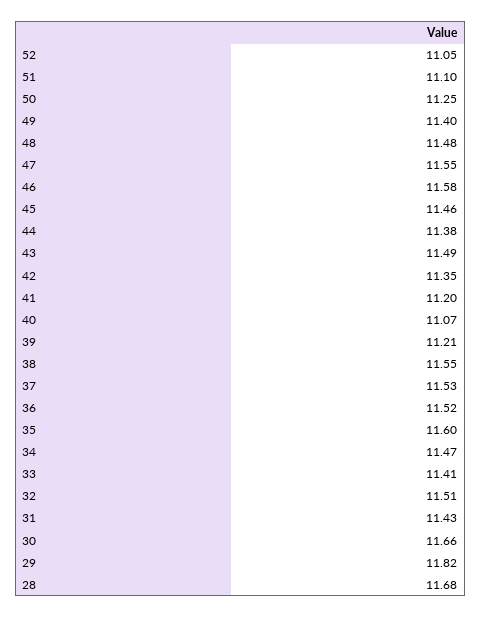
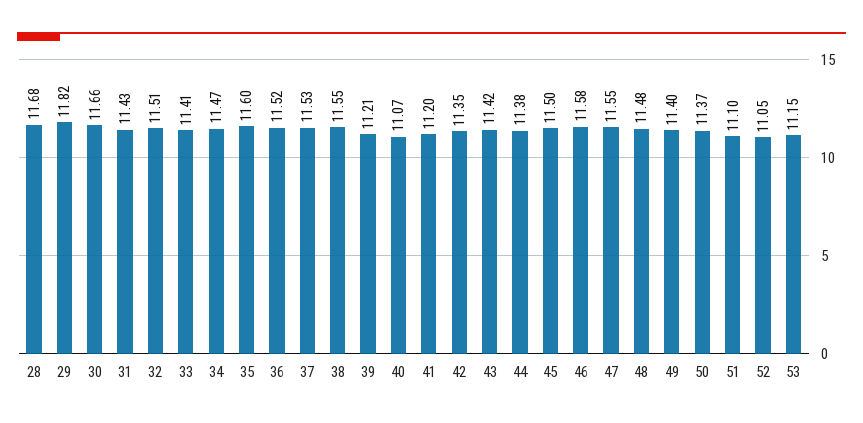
  {
    "52": 11.05,
    "51": 11.1,
-   "50": 11.25,
+   "50": 11.37,
    "49": 11.4,
    "48": 11.48,
    "47": 11.55,
    "46": 11.58,
-   "45": 11.46,
+   "45": 11.5,
    "44": 11.38,
-   "43": 11.49,
+   "43": 11.42,
    "42": 11.35,
    "41": 11.2,
    "40": 11.07,
    "39": 11.21,
    "38": 11.55,
    "37": 11.53,
    "36": 11.52,
    "35": 11.6,
    "34": 11.47,
    "33": 11.41,
    "32": 11.51,
    "31": 11.43,
    "30": 11.66,
    "29": 11.82,
-   "28": 11.68
+   "28": 11.68,
+   "53": 11.15
  }

